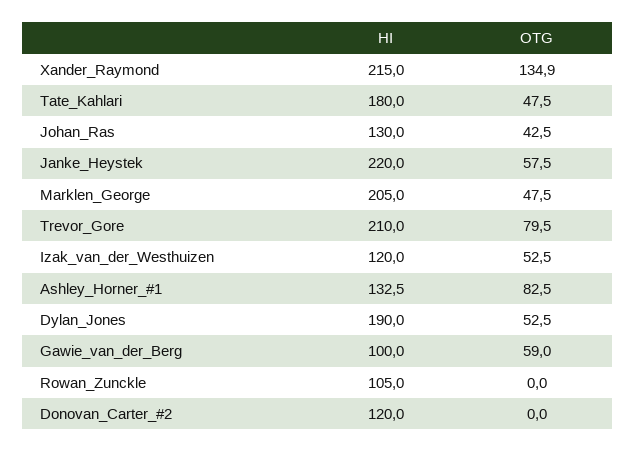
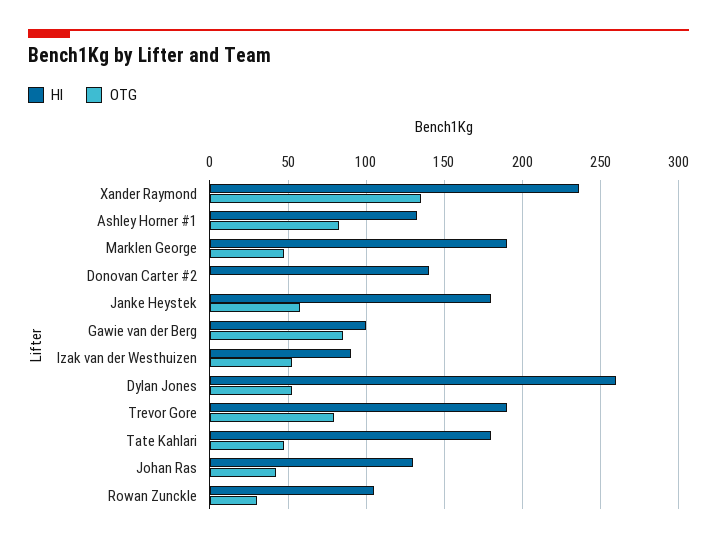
  {
    "HI": {
-     "Xander_Raymond": 215,
+     "Xander_Raymond": 235,
      "Tate_Kahlari": 180,
      "Johan_Ras": 130,
-     "Janke_Heystek": 220,
+     "Janke_Heystek": 180,
-     "Marklen_George": 205,
+     "Marklen_George": 190,
-     "Trevor_Gore": 210,
+     "Trevor_Gore": 190,
-     "Izak_van_der_Westhuizen": 120,
+     "Izak_van_der_Westhuizen": 90,
      "Ashley_Horner_#1": 132.5,
-     "Dylan_Jones": 190,
+     "Dylan_Jones": 260,
      "Gawie_van_der_Berg": 100,
      "Rowan_Zunckle": 105,
-     "Donovan_Carter_#2": 120
+     "Donovan_Carter_#2": 140
    },
    "OTG": {
      "Xander_Raymond": 134.9,
      "Tate_Kahlari": 47.5,
      "Johan_Ras": 42.5,
      "Janke_Heystek": 57.5,
      "Marklen_George": 47.5,
      "Trevor_Gore": 79.5,
      "Izak_van_der_Westhuizen": 52.5,
      "Ashley_Horner_#1": 82.5,
      "Dylan_Jones": 52.5,
-     "Gawie_van_der_Berg": 59,
+     "Gawie_van_der_Berg": 85,
-     "Rowan_Zunckle": 0,
+     "Rowan_Zunckle": 30,
      "Donovan_Carter_#2": 0
    }
  }

